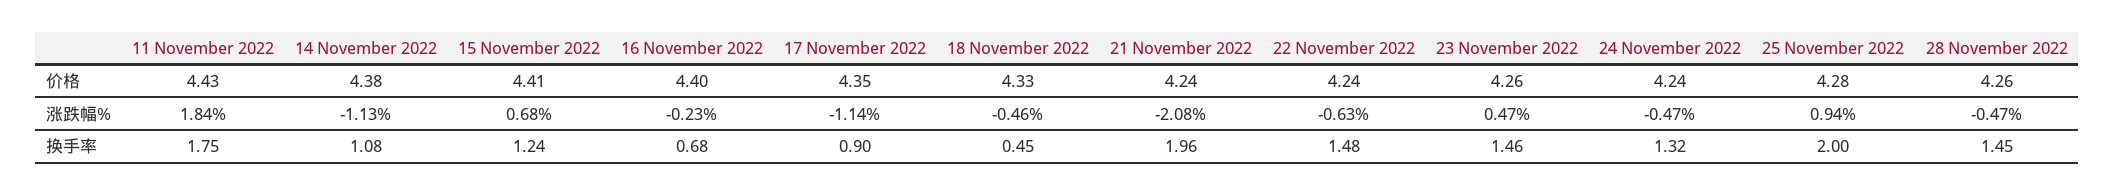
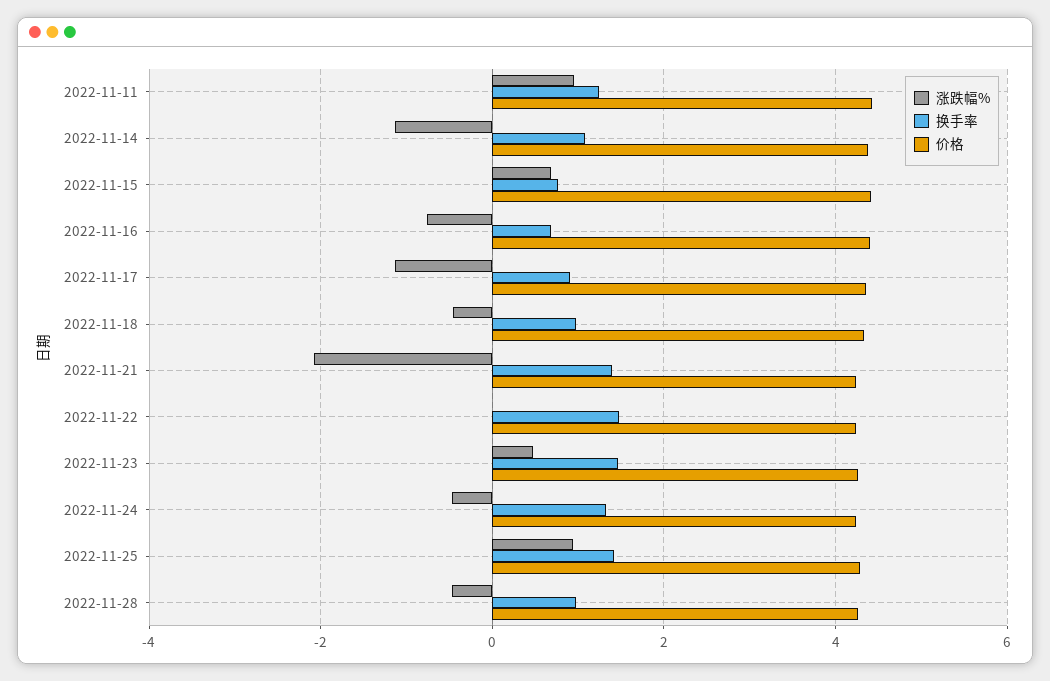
  {
    "价格": {
      "11 November 2022": 4.43,
      "14 November 2022": 4.38,
      "15 November 2022": 4.41,
      "16 November 2022": 4.4,
      "17 November 2022": 4.35,
      "18 November 2022": 4.33,
      "21 November 2022": 4.24,
      "22 November 2022": 4.24,
      "23 November 2022": 4.26,
      "24 November 2022": 4.24,
      "25 November 2022": 4.28,
      "28 November 2022": 4.26
    },
    "涨跌幅%": {
-     "11 November 2022": 1.84,
+     "11 November 2022": 1,
      "14 November 2022": -1.13,
      "15 November 2022": 0.68,
-     "16 November 2022": -0.23,
+     "16 November 2022": -0.8,
      "17 November 2022": -1.14,
      "18 November 2022": -0.46,
      "21 November 2022": -2.08,
-     "22 November 2022": -0.63,
+     "22 November 2022": 0,
      "23 November 2022": 0.47,
      "24 November 2022": -0.47,
      "25 November 2022": 0.94,
      "28 November 2022": -0.47
    },
    "换手率": {
-     "11 November 2022": 1.75,
+     "11 November 2022": 1.2,
      "14 November 2022": 1.08,
-     "15 November 2022": 1.24,
+     "15 November 2022": 0.8,
      "16 November 2022": 0.68,
      "17 November 2022": 0.9,
-     "18 November 2022": 0.45,
+     "18 November 2022": 1,
-     "21 November 2022": 1.96,
+     "21 November 2022": 1.4,
      "22 November 2022": 1.48,
      "23 November 2022": 1.46,
      "24 November 2022": 1.32,
-     "25 November 2022": 2,
+     "25 November 2022": 1.4,
-     "28 November 2022": 1.45
+     "28 November 2022": 1
    }
  }

